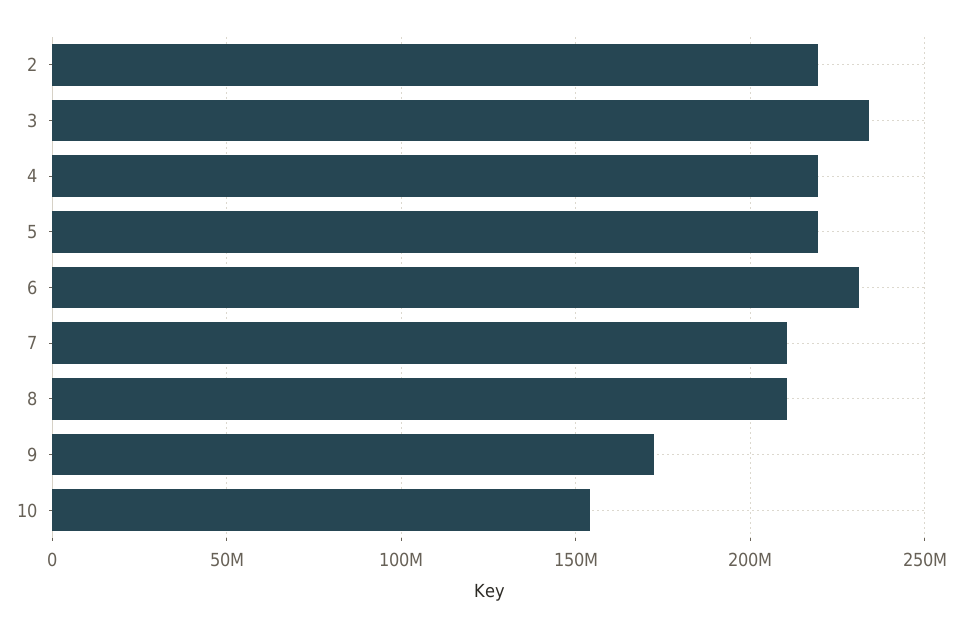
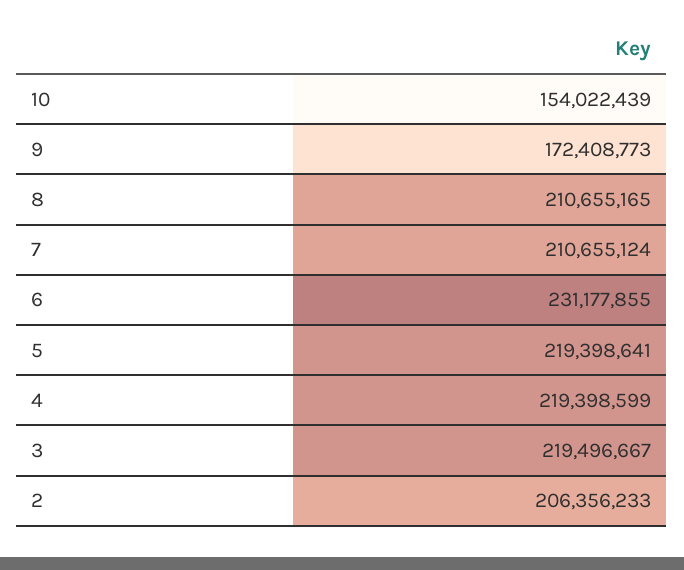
  {
-   "2": 220000000,
+   "2": 206356233,
-   "3": 235000000,
+   "3": 219496667,
    "4": 219398599,
    "5": 219398641,
    "6": 231177855,
    "7": 210655124,
    "8": 210655165,
    "9": 172408773,
    "10": 154022439
  }

